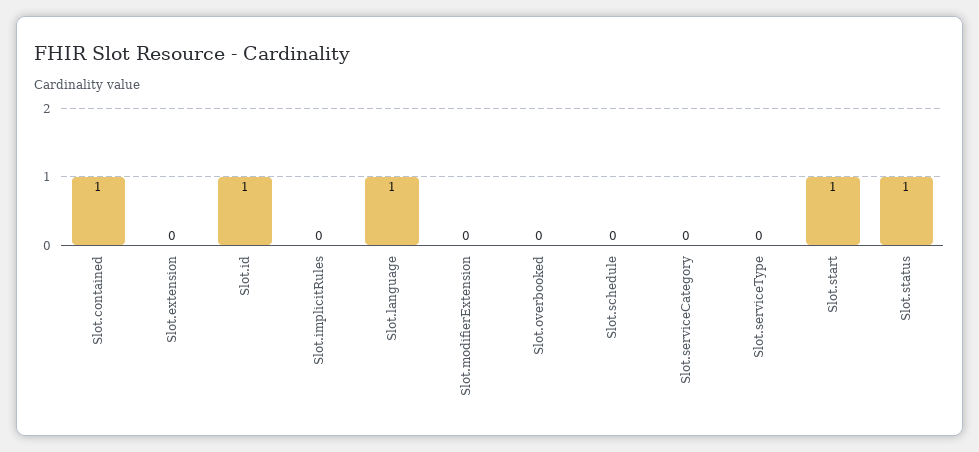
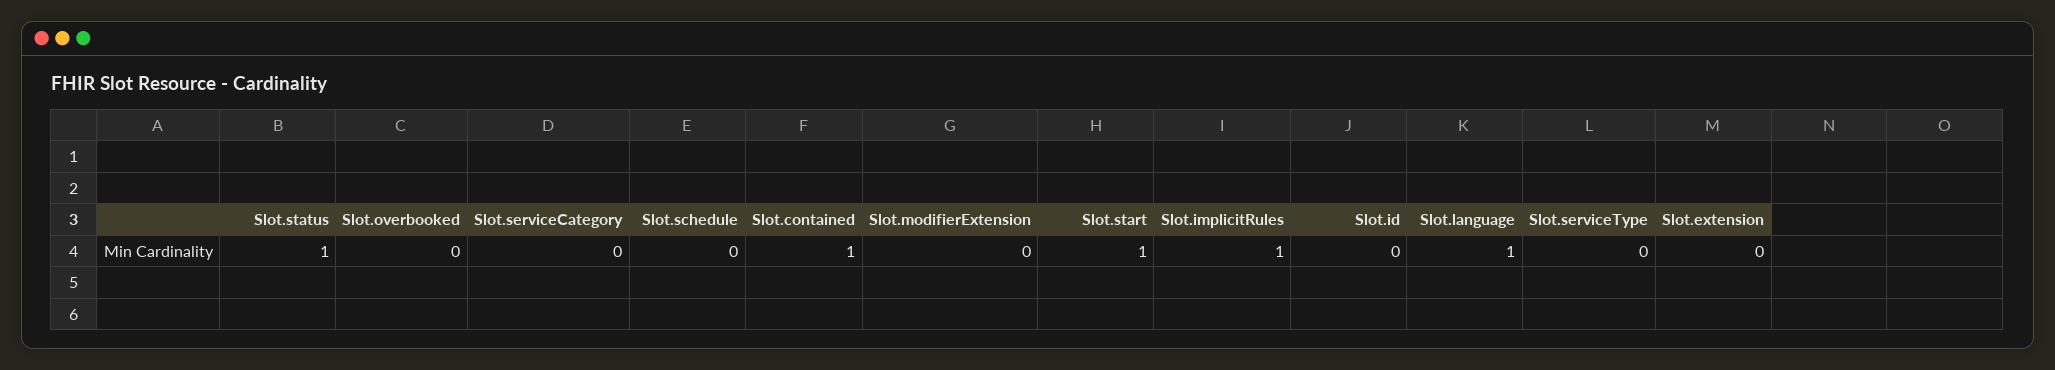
  {
    "Slot.contained": 1,
    "Slot.extension": 0,
-   "Slot.id": 1,
+   "Slot.id": 0,
-   "Slot.implicitRules": 0,
+   "Slot.implicitRules": 1,
    "Slot.language": 1,
    "Slot.modifierExtension": 0,
    "Slot.overbooked": 0,
    "Slot.schedule": 0,
    "Slot.serviceCategory": 0,
    "Slot.serviceType": 0,
    "Slot.start": 1,
    "Slot.status": 1
  }

